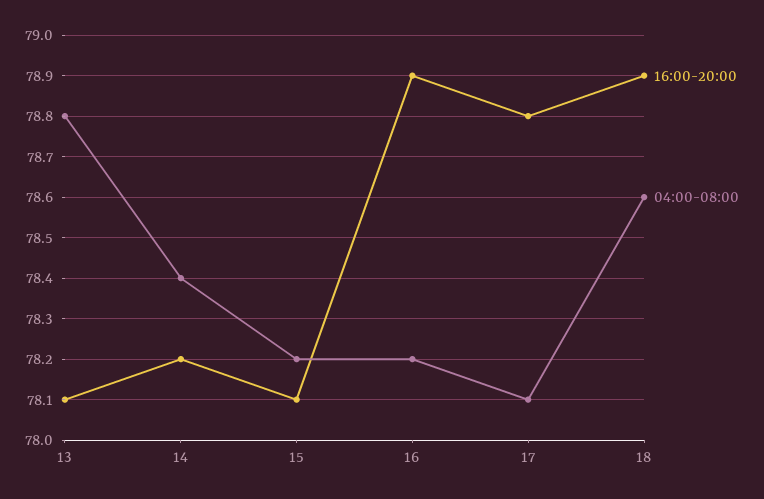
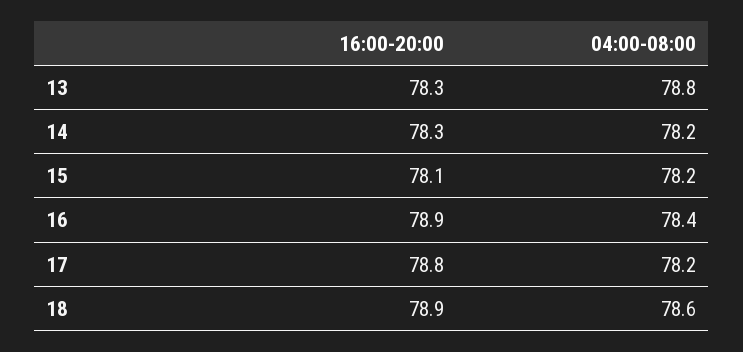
  {
    "16:00-20:00": {
-     "13": 78.1,
+     "13": 78.3,
-     "14": 78.2,
+     "14": 78.3,
      "15": 78.1,
      "16": 78.9,
      "17": 78.8,
      "18": 78.9
    },
    "04:00-08:00": {
      "13": 78.8,
-     "14": 78.4,
+     "14": 78.2,
      "15": 78.2,
-     "16": 78.2,
+     "16": 78.4,
-     "17": 78.1,
+     "17": 78.2,
      "18": 78.6
    }
  }

